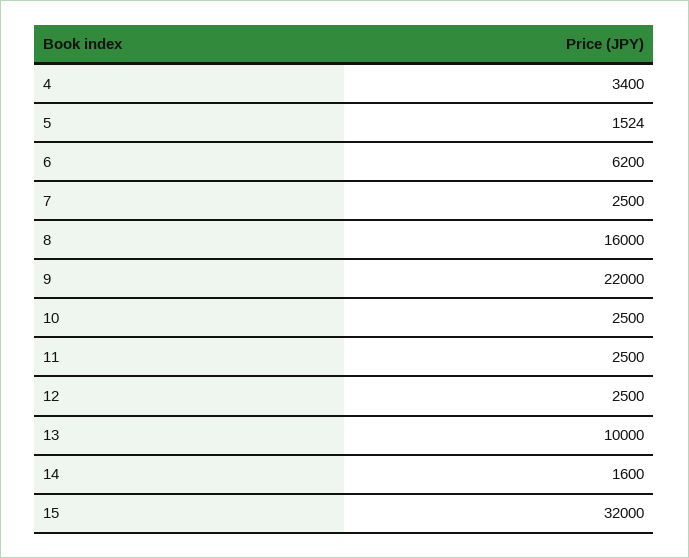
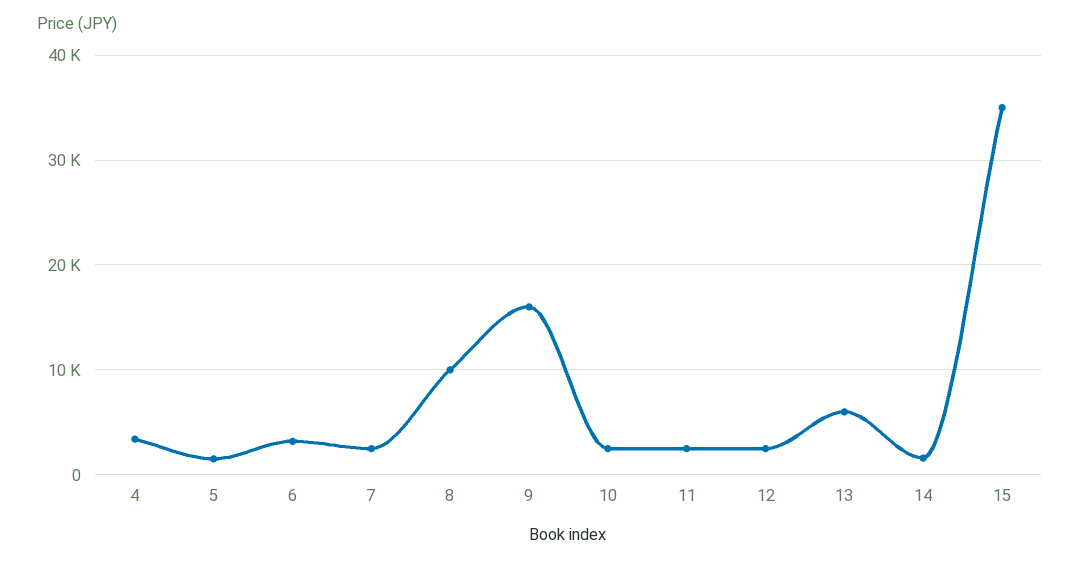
  {
    "4": 3400,
    "5": 1524,
-   "6": 6200,
+   "6": 3000,
    "7": 2500,
-   "8": 16000,
+   "8": 10000,
-   "9": 22000,
+   "9": 16000,
    "10": 2500,
    "11": 2500,
    "12": 2500,
-   "13": 10000,
+   "13": 6000,
    "14": 1600,
-   "15": 32000
+   "15": 35000
  }

